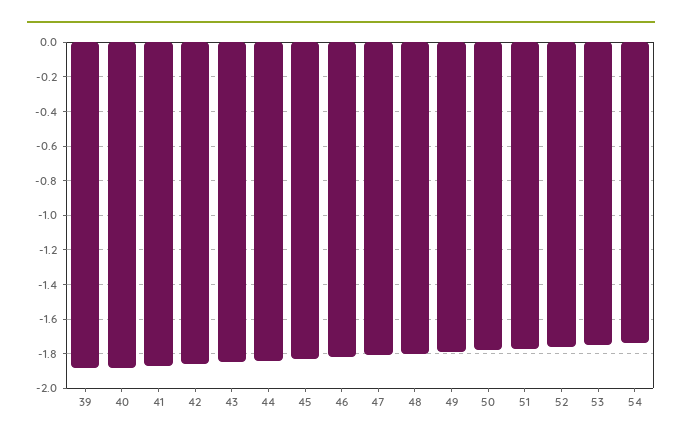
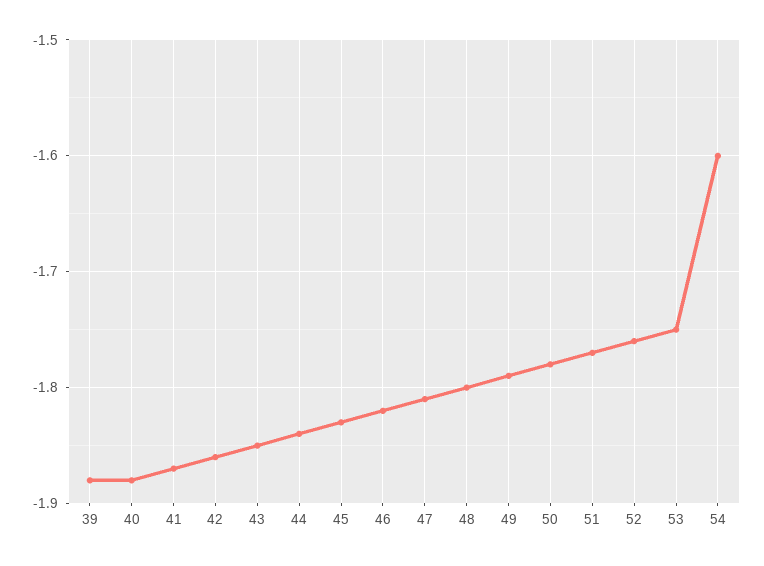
  {
    "39": -1.88,
    "40": -1.88,
    "41": -1.87,
    "42": -1.86,
    "43": -1.85,
    "44": -1.84,
    "45": -1.83,
    "46": -1.82,
    "47": -1.81,
    "48": -1.8,
    "49": -1.79,
    "50": -1.78,
    "51": -1.77,
    "52": -1.76,
    "53": -1.75,
-   "54": -1.75
+   "54": -1.6
  }

